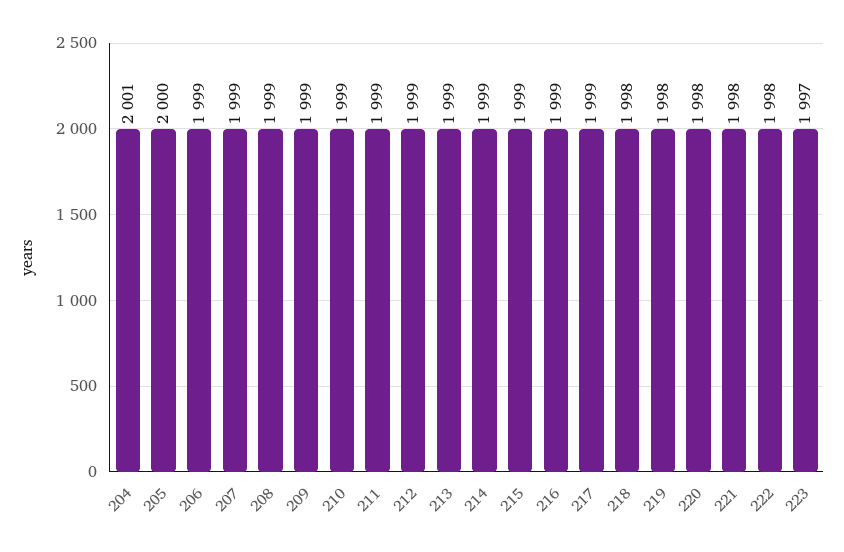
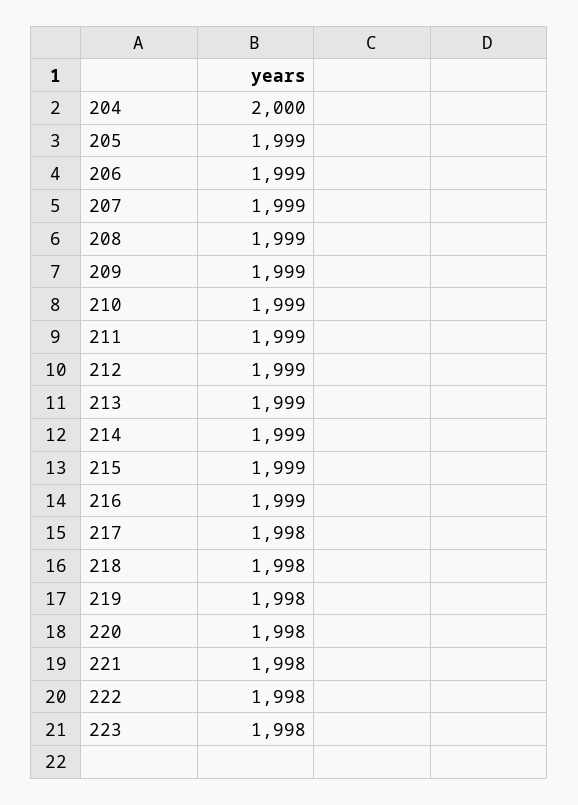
  {
-   "204": 2001,
+   "204": 2000,
-   "205": 2000,
+   "205": 1999,
    "206": 1999,
    "207": 1999,
    "208": 1999,
    "209": 1999,
    "210": 1999,
    "211": 1999,
    "212": 1999,
    "213": 1999,
    "214": 1999,
    "215": 1999,
    "216": 1999,
-   "217": 1999,
+   "217": 1998,
    "218": 1998,
    "219": 1998,
    "220": 1998,
    "221": 1998,
    "222": 1998,
-   "223": 1997
+   "223": 1998
  }

